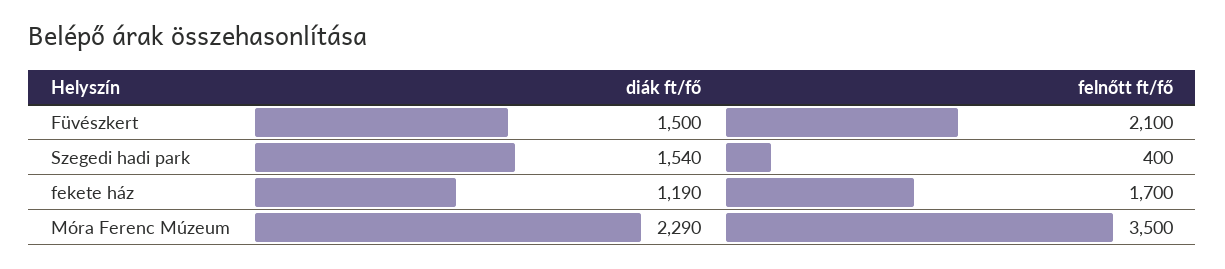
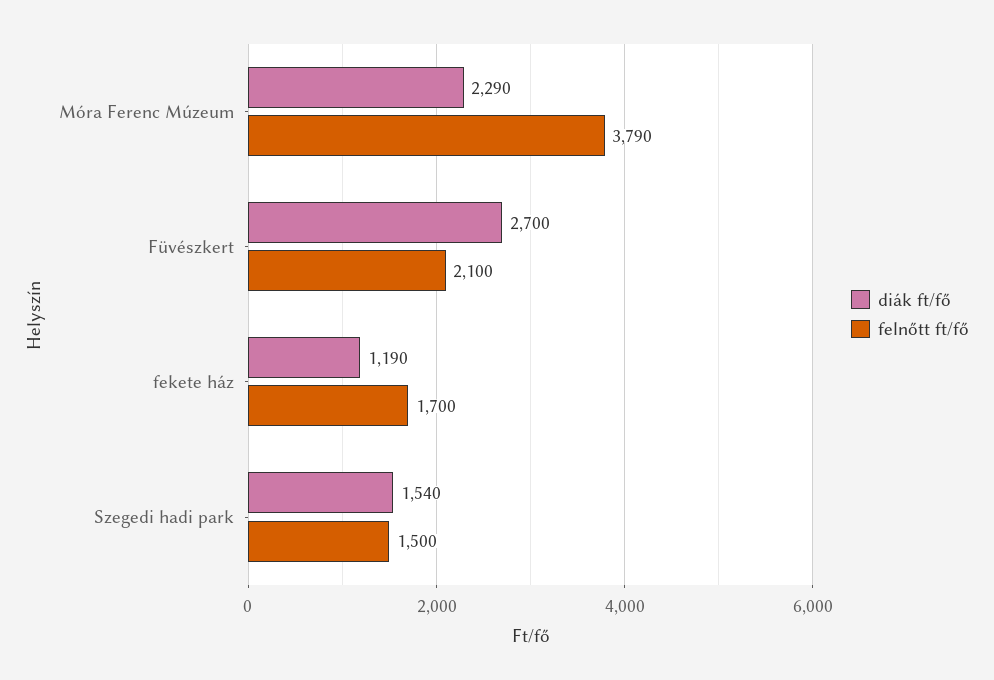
  {
    "diák ft/fő": {
-     "Füvészkert": 1500,
+     "Füvészkert": 2700,
      "Szegedi hadi park": 1540,
      "fekete ház": 1190,
      "Móra Ferenc Múzeum": 2290
    },
    "felnőtt ft/fő": {
      "Füvészkert": 2100,
-     "Szegedi hadi park": 400,
+     "Szegedi hadi park": 1500,
      "fekete ház": 1700,
-     "Móra Ferenc Múzeum": 3500
+     "Móra Ferenc Múzeum": 3790
    }
  }

